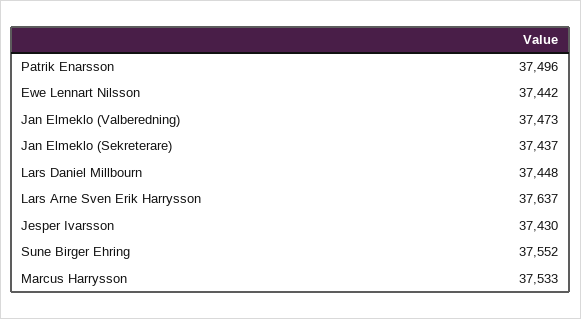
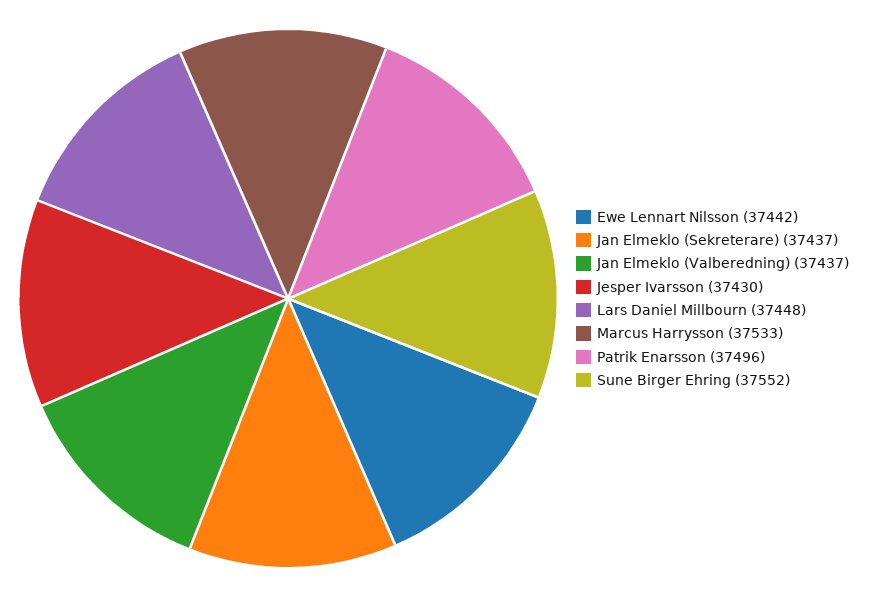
  {
    "Patrik Enarsson": 37496,
    "Ewe Lennart Nilsson": 37442,
-   "Jan Elmeklo (Valberedning)": 37473,
+   "Jan Elmeklo (Valberedning)": 37437,
    "Jan Elmeklo (Sekreterare)": 37437,
    "Lars Daniel Millbourn": 37448,
-   "Lars Arne Sven Erik Harrysson": 37637,
    "Jesper Ivarsson": 37430,
    "Sune Birger Ehring": 37552,
    "Marcus Harrysson": 37533
  }

